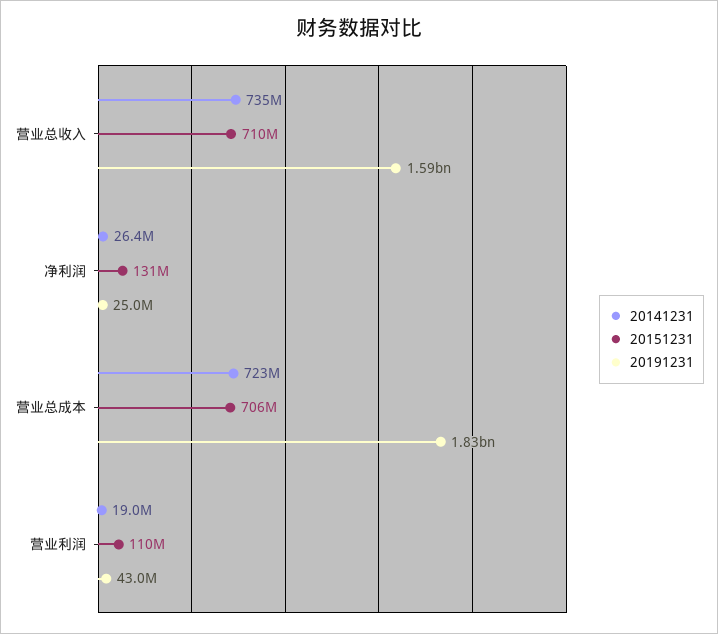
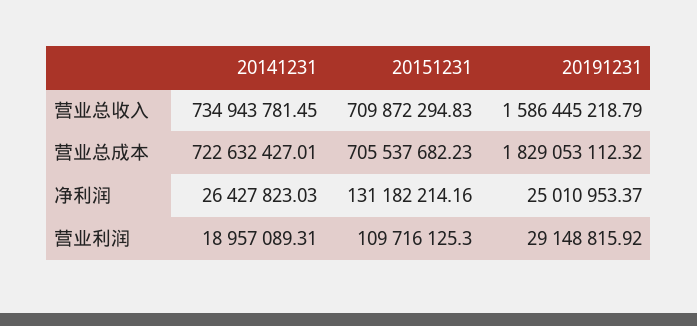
  {
    "20141231": {
      "营业总收入": 734943781.45,
      "净利润": 26427823.03,
      "营业总成本": 722632427.01,
      "营业利润": 18957089.31
    },
    "20151231": {
      "营业总收入": 709872294.83,
      "净利润": 131182214.16,
      "营业总成本": 705537682.23,
      "营业利润": 109716125.3
    },
    "20191231": {
      "营业总收入": 1586445218.79,
      "净利润": 25010953.37,
      "营业总成本": 1829053112.32,
-     "营业利润": 43000000
+     "营业利润": 29148815.92
    }
  }

